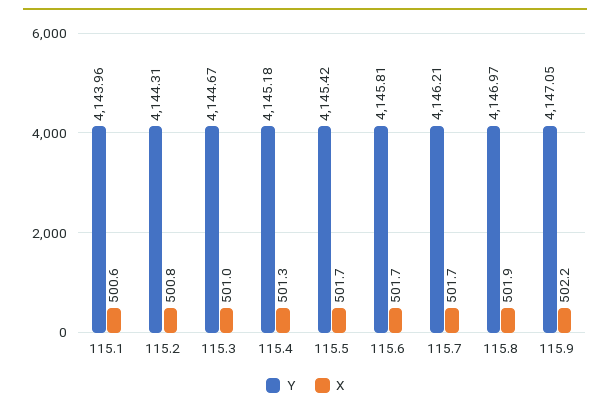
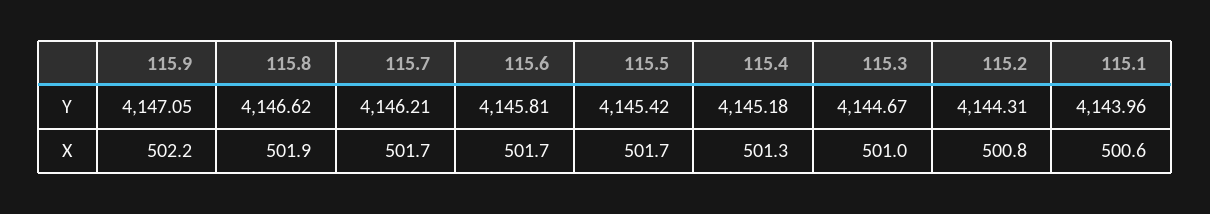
  {
    "Y": {
      "115.1": 4143.96,
      "115.2": 4144.31,
      "115.3": 4144.67,
      "115.4": 4145.18,
      "115.5": 4145.42,
      "115.6": 4145.81,
      "115.7": 4146.21,
-     "115.8": 4146.97,
+     "115.8": 4146.62,
      "115.9": 4147.05
    },
    "X": {
      "115.1": 500.6,
      "115.2": 500.8,
      "115.3": 501,
      "115.4": 501.3,
      "115.5": 501.7,
      "115.6": 501.7,
      "115.7": 501.7,
      "115.8": 501.9,
      "115.9": 502.2
    }
  }

